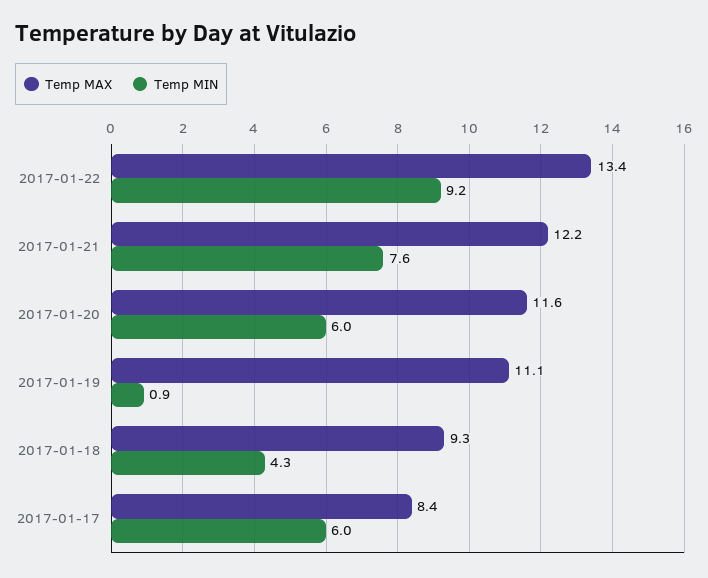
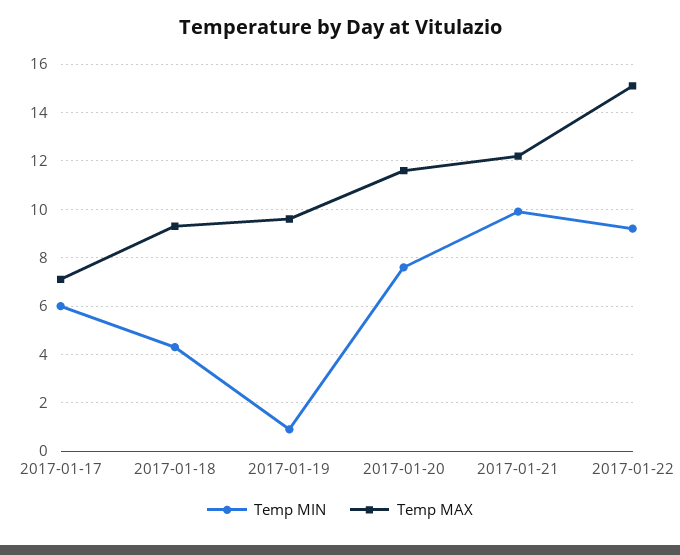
  {
    "Temp MAX": {
-     "2017-01-22": 13.4,
+     "2017-01-22": 15,
      "2017-01-21": 12.2,
      "2017-01-20": 11.6,
-     "2017-01-19": 11.1,
+     "2017-01-19": 9.5,
      "2017-01-18": 9.3,
-     "2017-01-17": 8.4
+     "2017-01-17": 7
    },
    "Temp MIN": {
      "2017-01-22": 9.2,
-     "2017-01-21": 7.6,
+     "2017-01-21": 10,
-     "2017-01-20": 6,
+     "2017-01-20": 7.5,
      "2017-01-19": 0.9,
      "2017-01-18": 4.3,
      "2017-01-17": 6
    }
  }

